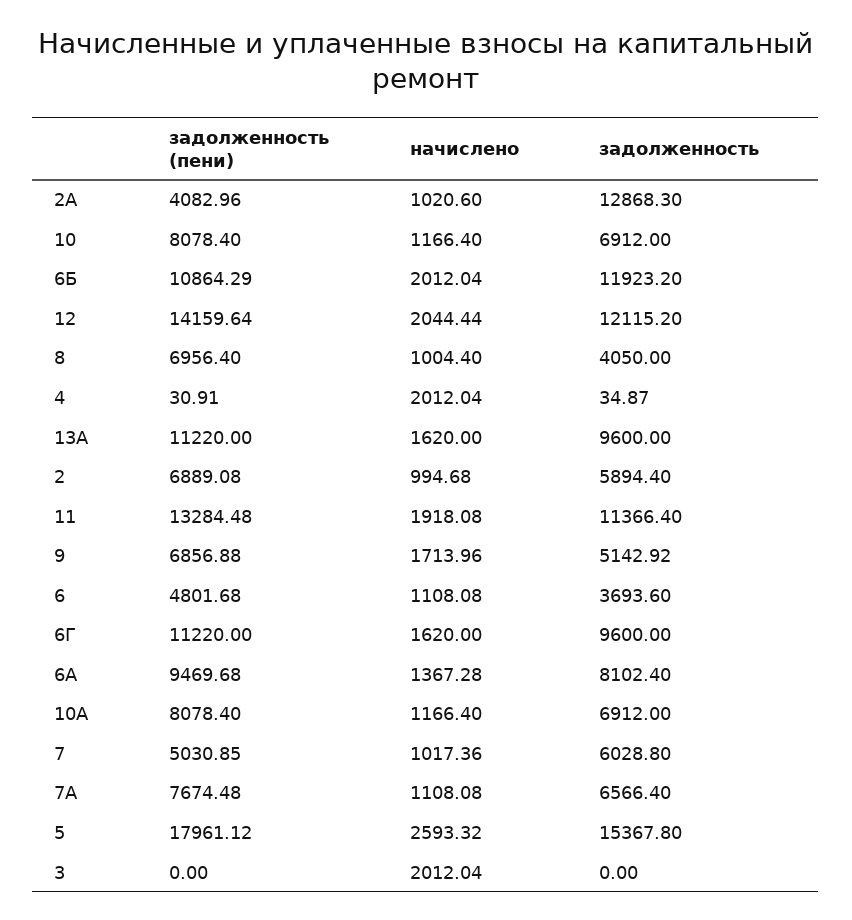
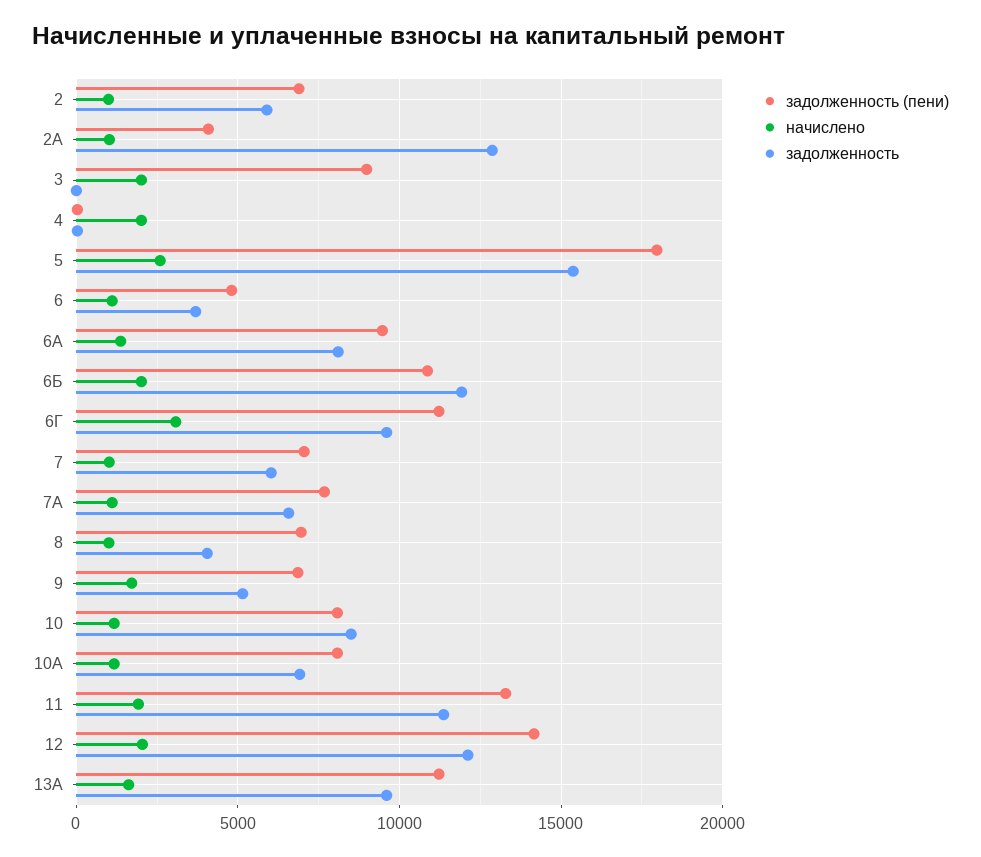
  {
    "задолженность (пени)": {
      "2А": 4082.96,
      "10": 8078.4,
      "6Б": 10864.29,
      "12": 14159.64,
      "8": 6956.4,
      "4": 30.91,
      "13А": 11220,
      "2": 6889.08,
      "11": 13284.48,
      "9": 6856.88,
      "6": 4801.68,
      "6Г": 11220,
      "6А": 9469.68,
      "10А": 8078.4,
-     "7": 5030.85,
+     "7": 7000,
      "7А": 7674.48,
      "5": 17961.12,
-     "3": 0
+     "3": 9000
    },
    "начислено": {
      "2А": 1020.6,
      "10": 1166.4,
      "6Б": 2012.04,
      "12": 2044.44,
      "8": 1004.4,
      "4": 2012.04,
      "13А": 1620,
      "2": 994.68,
      "11": 1918.08,
      "9": 1713.96,
      "6": 1108.08,
-     "6Г": 1620,
+     "6Г": 3000,
      "6А": 1367.28,
      "10А": 1166.4,
      "7": 1017.36,
      "7А": 1108.08,
      "5": 2593.32,
      "3": 2012.04
    },
    "задолженность": {
      "2А": 12868.3,
-     "10": 6912,
+     "10": 8500,
      "6Б": 11923.2,
      "12": 12115.2,
      "8": 4050,
      "4": 34.87,
      "13А": 9600,
      "2": 5894.4,
      "11": 11366.4,
      "9": 5142.92,
      "6": 3693.6,
      "6Г": 9600,
      "6А": 8102.4,
      "10А": 6912,
      "7": 6028.8,
      "7А": 6566.4,
      "5": 15367.8,
      "3": 0
    }
  }

